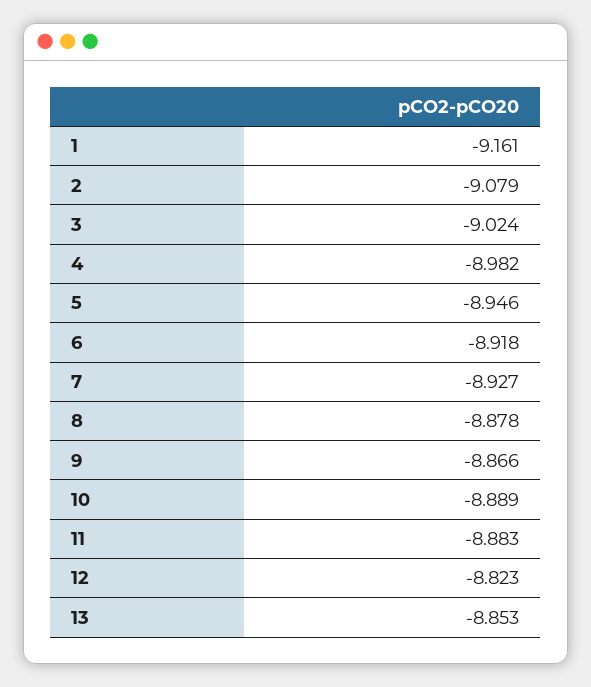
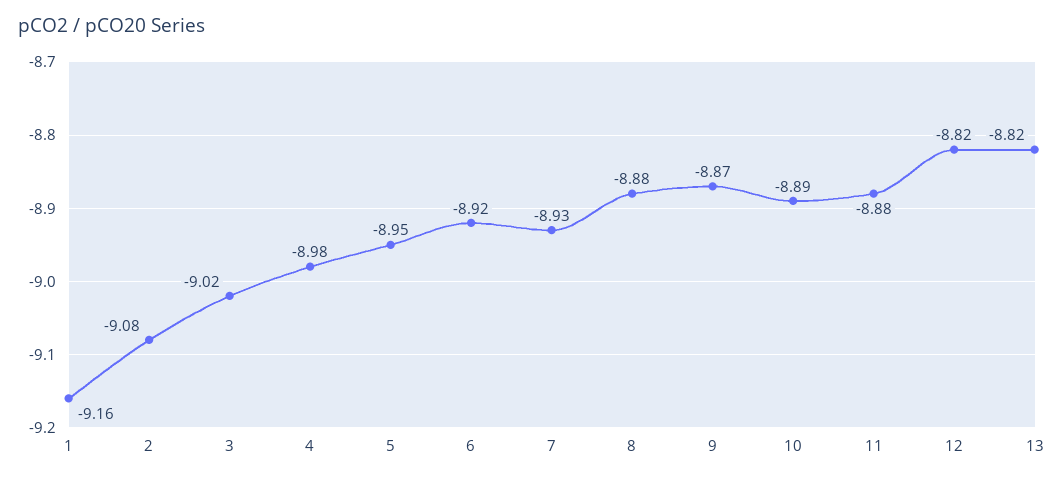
  {
    "1": -9.161,
    "2": -9.079,
    "3": -9.024,
    "4": -8.982,
    "5": -8.946,
    "6": -8.918,
    "7": -8.927,
    "8": -8.878,
    "9": -8.866,
    "10": -8.889,
    "11": -8.883,
    "12": -8.823,
-   "13": -8.853
+   "13": -8.82
  }

